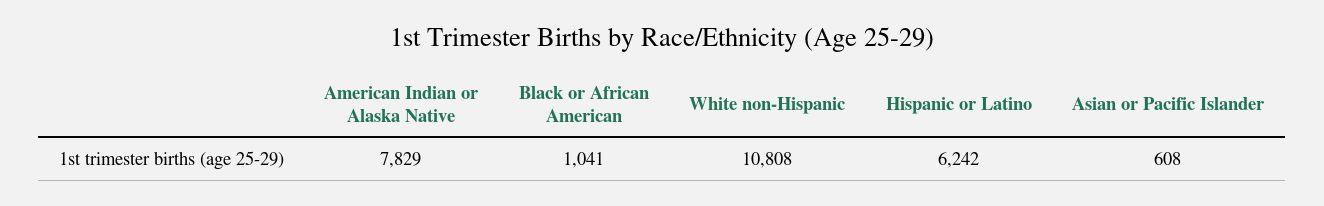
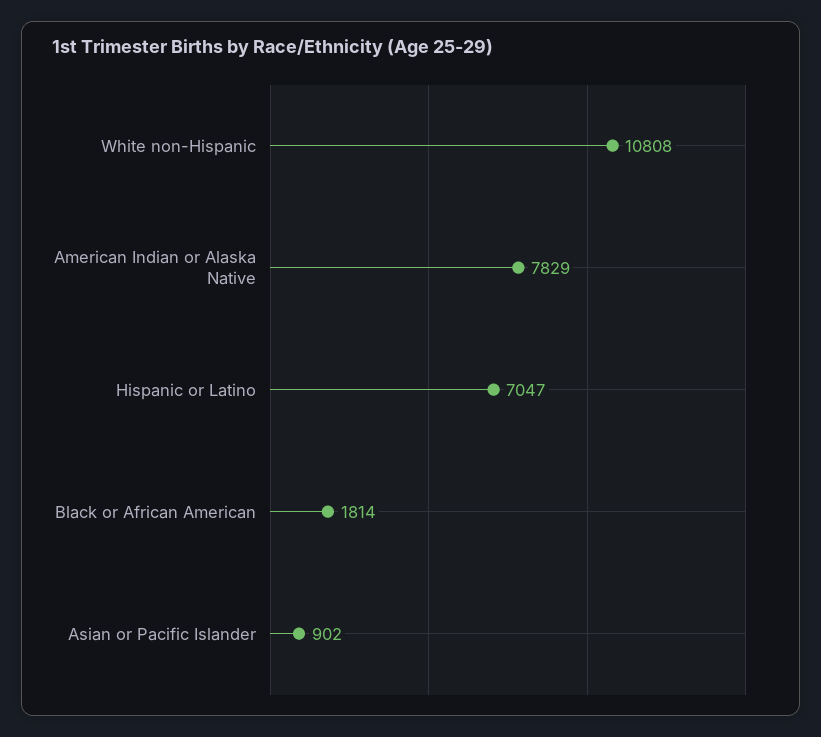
  {
    "American Indian or Alaska Native": 7829,
-   "Black or African American": 1041,
+   "Black or African American": 1814,
    "White non-Hispanic": 10808,
-   "Hispanic or Latino": 6242,
+   "Hispanic or Latino": 7047,
-   "Asian or Pacific Islander": 608
+   "Asian or Pacific Islander": 902
  }

